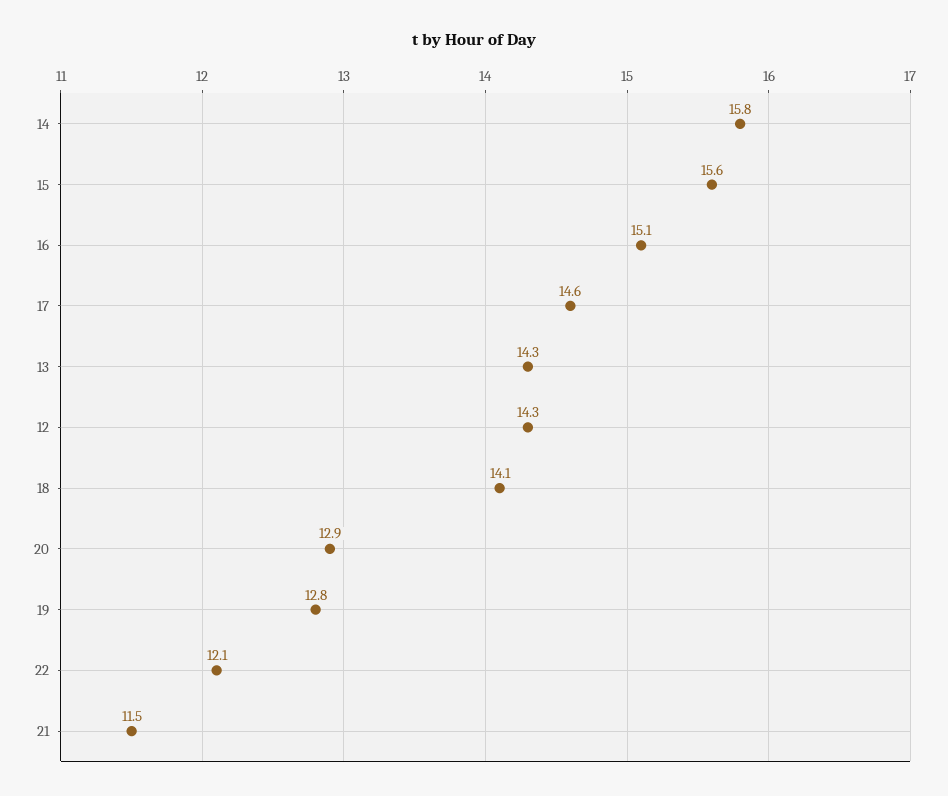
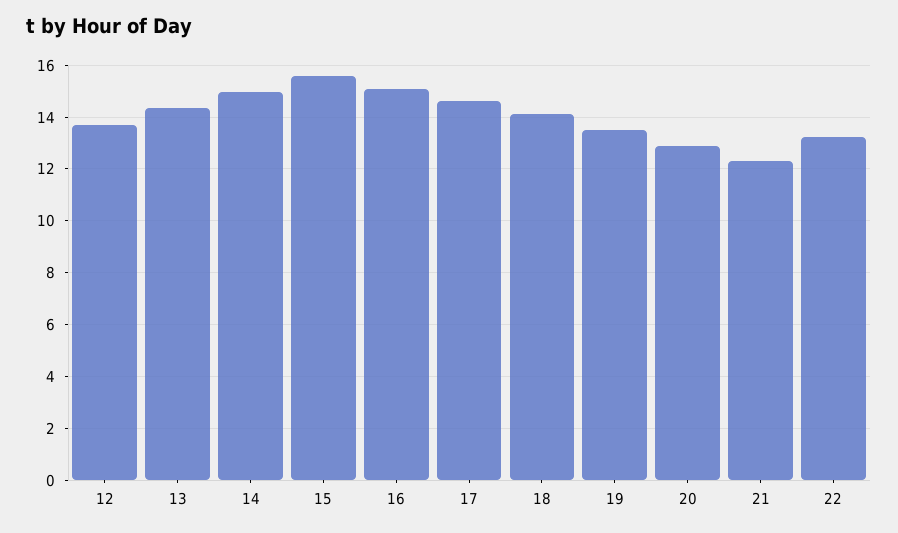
  {
-   "14": 15.8,
+   "14": 15,
    "15": 15.6,
    "16": 15.1,
    "17": 14.6,
    "13": 14.3,
-   "12": 14.3,
+   "12": 13.75,
    "18": 14.1,
    "20": 12.9,
-   "19": 12.8,
+   "19": 13.5,
-   "22": 12.1,
+   "22": 13.25,
-   "21": 11.5
+   "21": 12.25
  }

